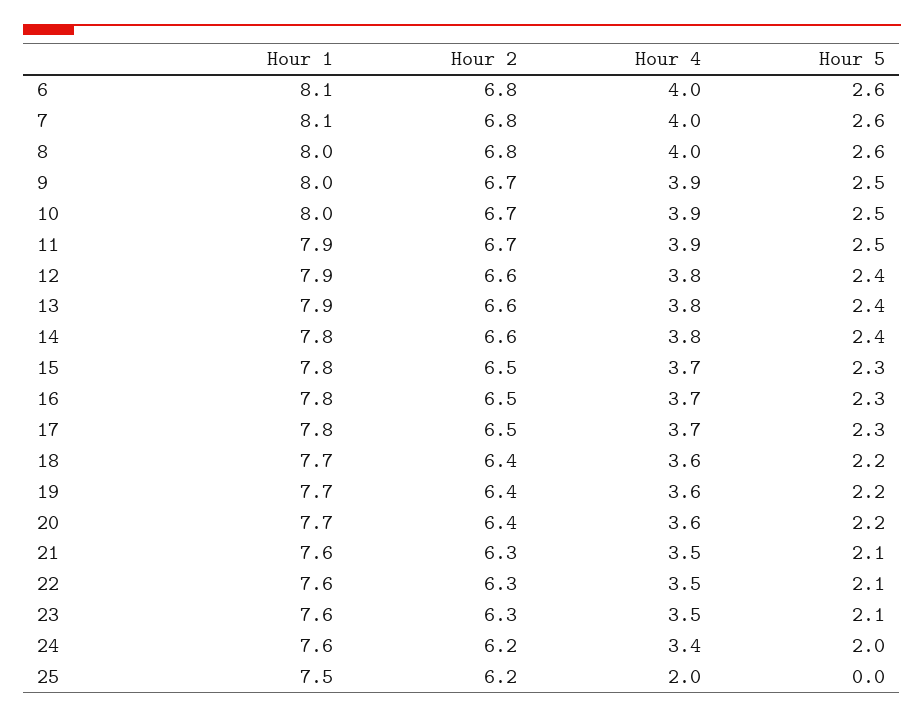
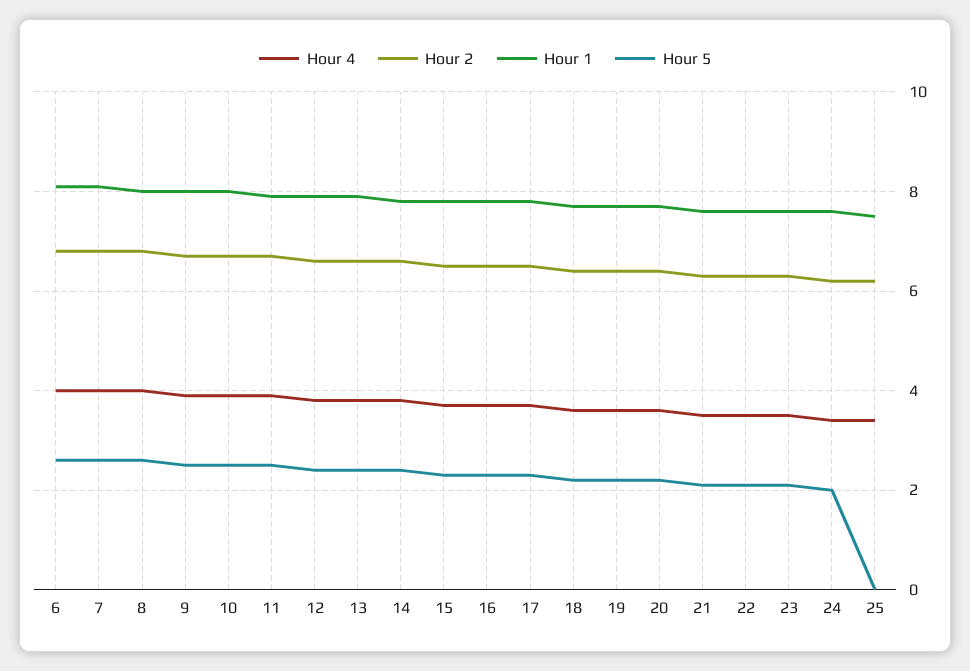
  {
    "Hour 1": {
      "6": 8.1,
      "7": 8.1,
      "8": 8,
      "9": 8,
      "10": 8,
      "11": 7.9,
      "12": 7.9,
      "13": 7.9,
      "14": 7.8,
      "15": 7.8,
      "16": 7.8,
      "17": 7.8,
      "18": 7.7,
      "19": 7.7,
      "20": 7.7,
      "21": 7.6,
      "22": 7.6,
      "23": 7.6,
      "24": 7.6,
      "25": 7.5
    },
    "Hour 2": {
      "6": 6.8,
      "7": 6.8,
      "8": 6.8,
      "9": 6.7,
      "10": 6.7,
      "11": 6.7,
      "12": 6.6,
      "13": 6.6,
      "14": 6.6,
      "15": 6.5,
      "16": 6.5,
      "17": 6.5,
      "18": 6.4,
      "19": 6.4,
      "20": 6.4,
      "21": 6.3,
      "22": 6.3,
      "23": 6.3,
      "24": 6.2,
      "25": 6.2
    },
    "Hour 4": {
      "6": 4,
      "7": 4,
      "8": 4,
      "9": 3.9,
      "10": 3.9,
      "11": 3.9,
      "12": 3.8,
      "13": 3.8,
      "14": 3.8,
      "15": 3.7,
      "16": 3.7,
      "17": 3.7,
      "18": 3.6,
      "19": 3.6,
      "20": 3.6,
      "21": 3.5,
      "22": 3.5,
      "23": 3.5,
      "24": 3.4,
-     "25": 2
+     "25": 3.5
    },
    "Hour 5": {
      "6": 2.6,
      "7": 2.6,
      "8": 2.6,
      "9": 2.5,
      "10": 2.5,
      "11": 2.5,
      "12": 2.4,
      "13": 2.4,
      "14": 2.4,
      "15": 2.3,
      "16": 2.3,
      "17": 2.3,
      "18": 2.2,
      "19": 2.2,
      "20": 2.2,
      "21": 2.1,
      "22": 2.1,
      "23": 2.1,
      "24": 2,
      "25": 0
    }
  }

